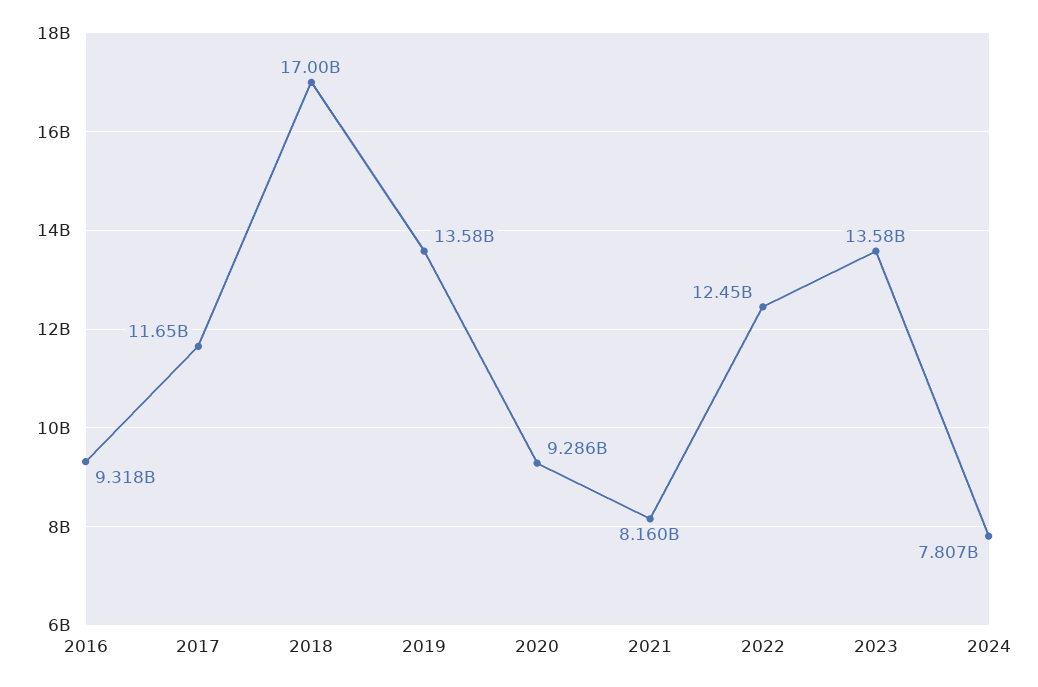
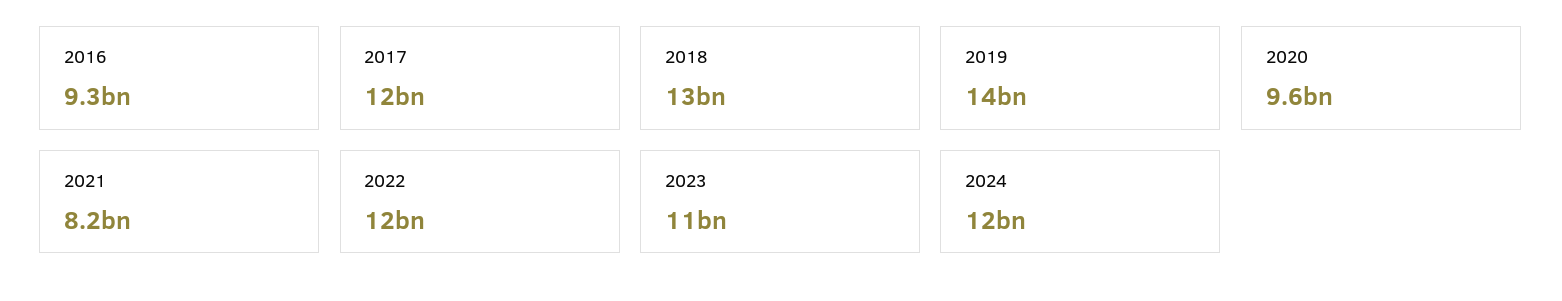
  {
    "2016": 9318000000,
    "2017": 11650000000,
-   "2018": 17000000000,
+   "2018": 13000000000,
    "2019": 13580000000,
-   "2020": 9286000000,
+   "2020": 9600000000,
    "2021": 8160000000,
    "2022": 12450000000,
-   "2023": 13580000000,
+   "2023": 11000000000,
-   "2024": 7807000000
+   "2024": 12000000000
  }

